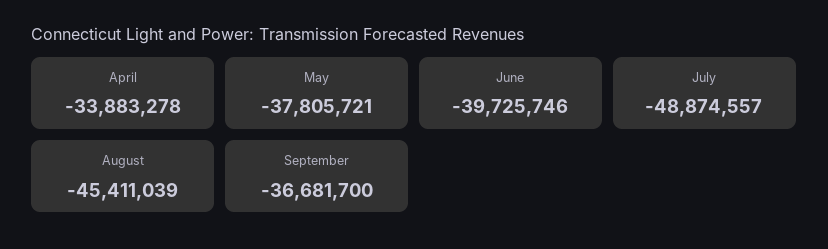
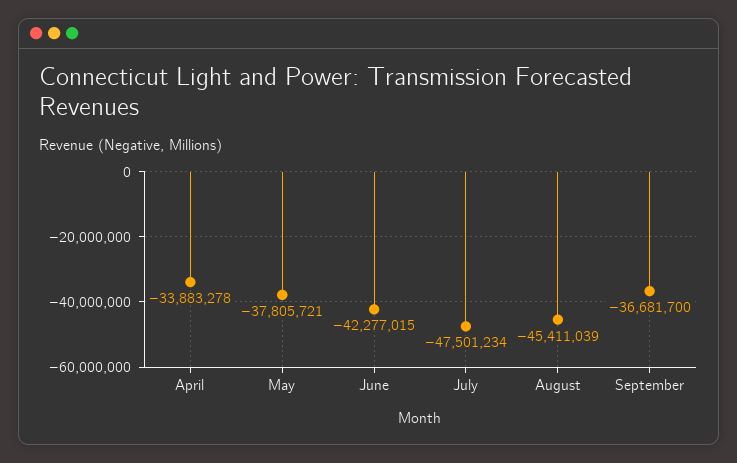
  {
    "April": -33883278,
    "May": -37805721,
-   "June": -39725746,
+   "June": -42277015,
-   "July": -48874557,
+   "July": -47501234,
    "August": -45411039,
    "September": -36681700
  }

